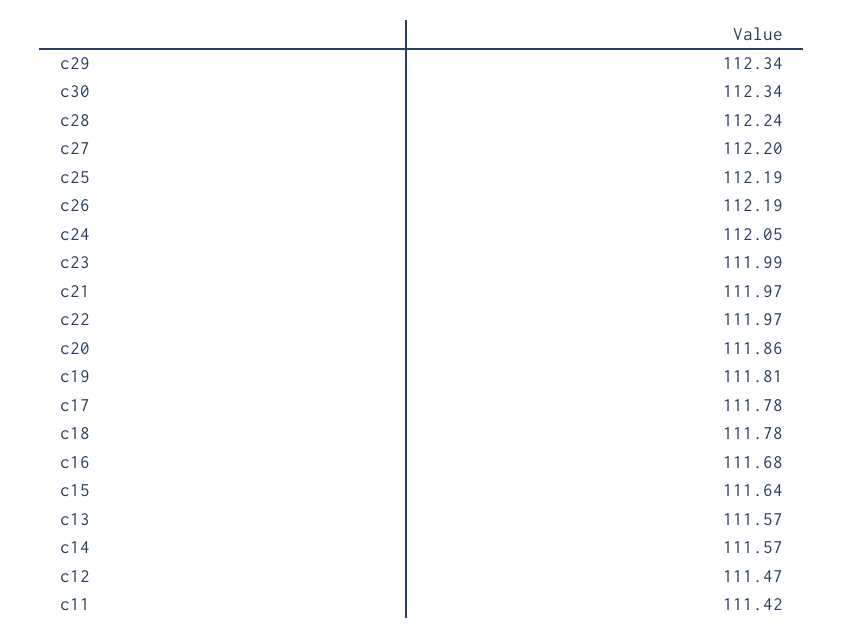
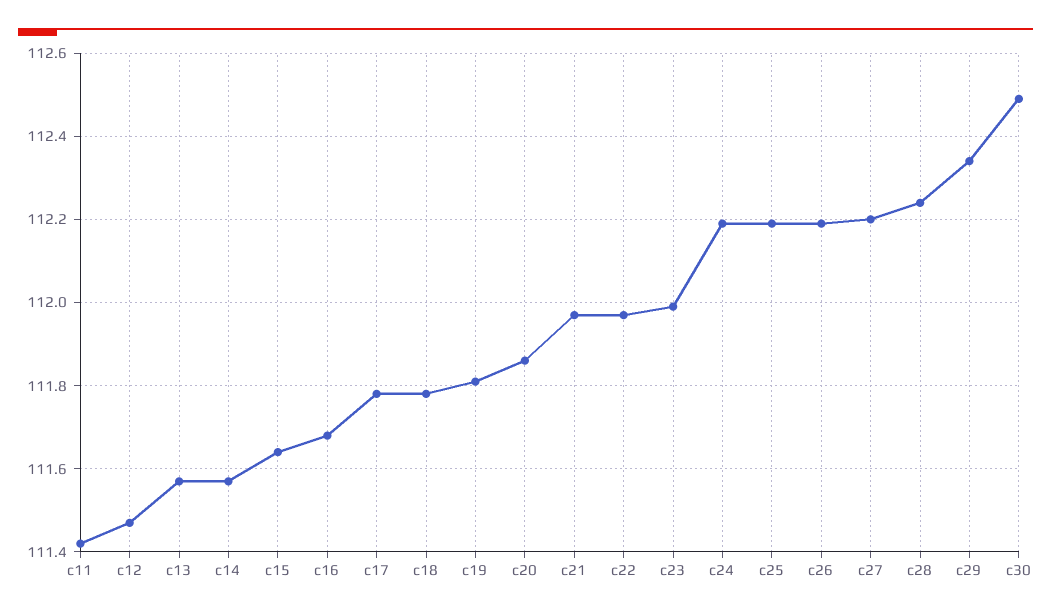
  {
    "c29": 112.34,
-   "c30": 112.34,
+   "c30": 112.5,
    "c28": 112.24,
    "c27": 112.2,
    "c25": 112.19,
    "c26": 112.19,
-   "c24": 112.05,
+   "c24": 112.2,
    "c23": 111.99,
    "c21": 111.97,
    "c22": 111.97,
    "c20": 111.86,
    "c19": 111.81,
    "c17": 111.78,
    "c18": 111.78,
    "c16": 111.68,
    "c15": 111.64,
    "c13": 111.57,
    "c14": 111.57,
    "c12": 111.47,
    "c11": 111.42
  }

